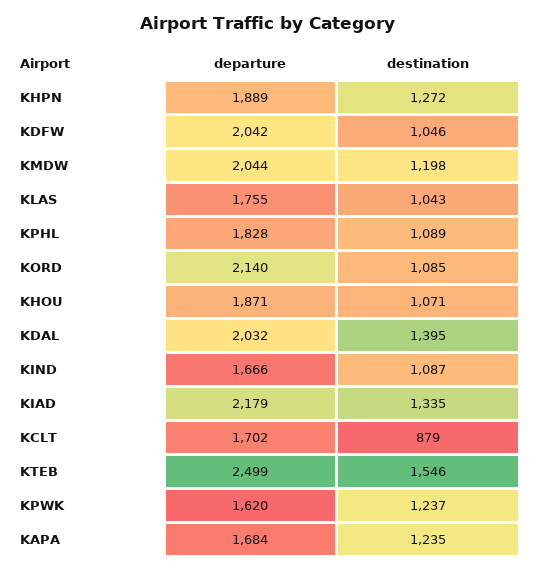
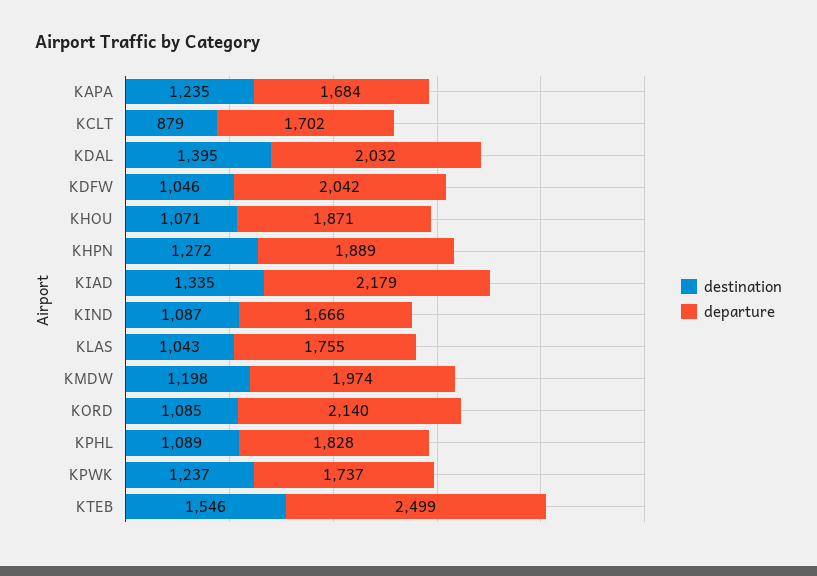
  {
    "departure": {
      "KHPN": 1889,
      "KDFW": 2042,
-     "KMDW": 2044,
+     "KMDW": 1974,
      "KLAS": 1755,
      "KPHL": 1828,
      "KORD": 2140,
      "KHOU": 1871,
      "KDAL": 2032,
      "KIND": 1666,
      "KIAD": 2179,
      "KCLT": 1702,
      "KTEB": 2499,
-     "KPWK": 1620,
+     "KPWK": 1737,
      "KAPA": 1684
    },
    "destination": {
      "KHPN": 1272,
      "KDFW": 1046,
      "KMDW": 1198,
      "KLAS": 1043,
      "KPHL": 1089,
      "KORD": 1085,
      "KHOU": 1071,
      "KDAL": 1395,
      "KIND": 1087,
      "KIAD": 1335,
      "KCLT": 879,
      "KTEB": 1546,
      "KPWK": 1237,
      "KAPA": 1235
    }
  }

